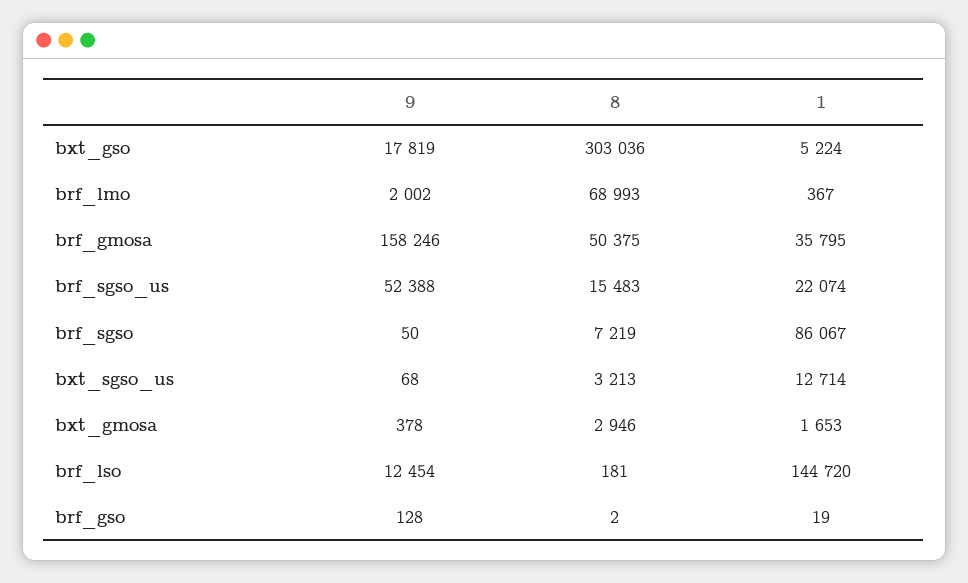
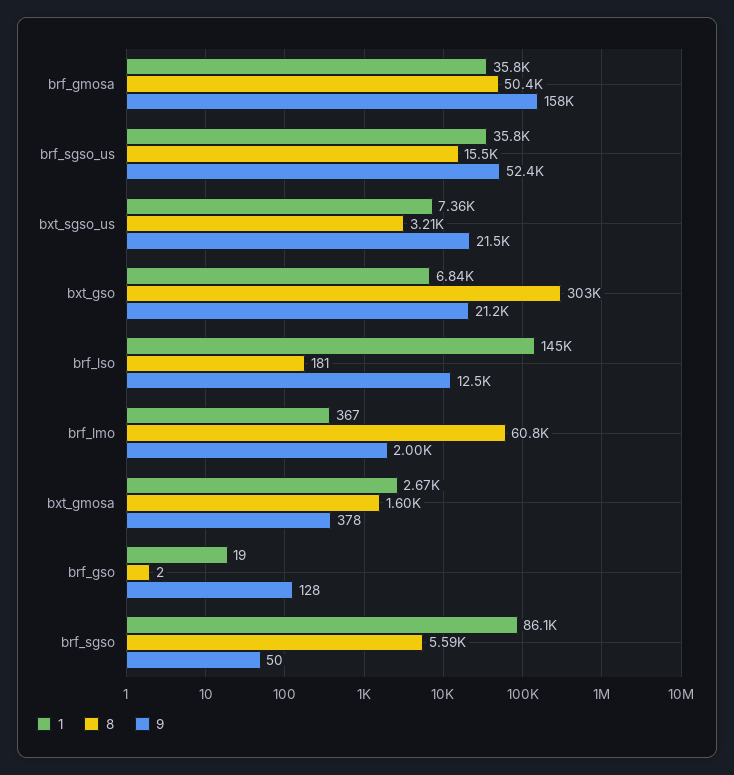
  {
    "9": {
-     "bxt_gso": 17819,
+     "bxt_gso": 21200,
      "brf_lmo": 2002,
      "brf_gmosa": 158246,
      "brf_sgso_us": 52388,
      "brf_sgso": 50,
-     "bxt_sgso_us": 68,
+     "bxt_sgso_us": 21500,
      "bxt_gmosa": 378,
      "brf_lso": 12454,
      "brf_gso": 128
    },
    "8": {
      "bxt_gso": 303036,
-     "brf_lmo": 68993,
+     "brf_lmo": 60800,
      "brf_gmosa": 50375,
      "brf_sgso_us": 15483,
-     "brf_sgso": 7219,
+     "brf_sgso": 5590,
      "bxt_sgso_us": 3213,
-     "bxt_gmosa": 2946,
+     "bxt_gmosa": 1600,
      "brf_lso": 181,
      "brf_gso": 2
    },
    "1": {
-     "bxt_gso": 5224,
+     "bxt_gso": 6840,
      "brf_lmo": 367,
      "brf_gmosa": 35795,
-     "brf_sgso_us": 22074,
+     "brf_sgso_us": 35800,
      "brf_sgso": 86067,
-     "bxt_sgso_us": 12714,
+     "bxt_sgso_us": 7360,
-     "bxt_gmosa": 1653,
+     "bxt_gmosa": 2670,
      "brf_lso": 144720,
      "brf_gso": 19
    }
  }

